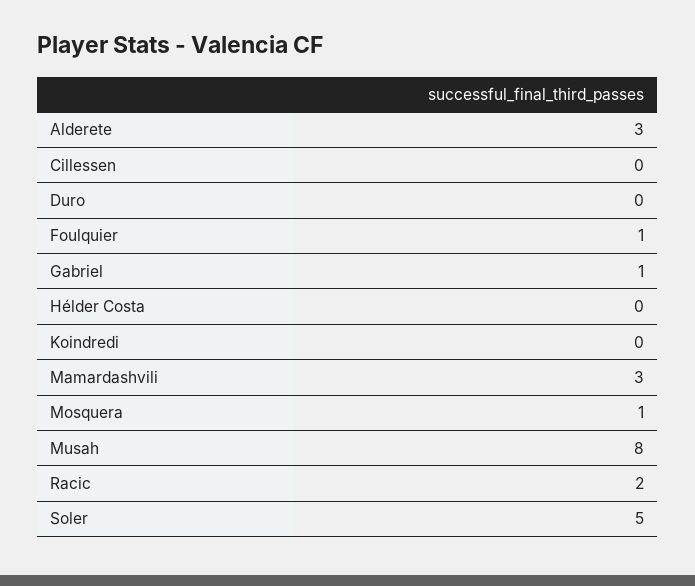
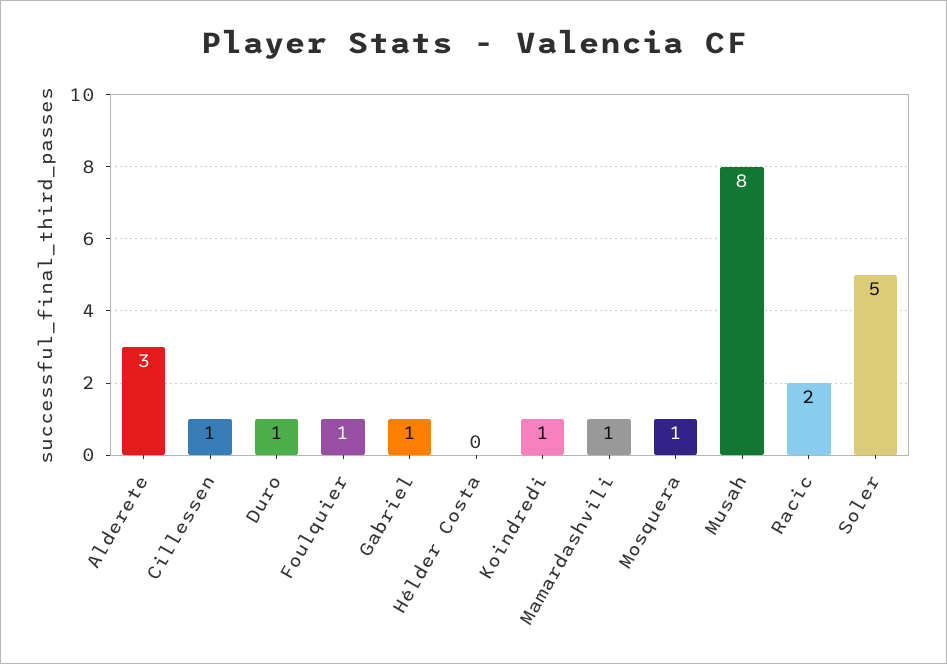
  {
    "Alderete": 3,
-   "Cillessen": 0,
+   "Cillessen": 1,
-   "Duro": 0,
+   "Duro": 1,
    "Foulquier": 1,
    "Gabriel": 1,
    "Hélder Costa": 0,
-   "Koindredi": 0,
+   "Koindredi": 1,
-   "Mamardashvili": 3,
+   "Mamardashvili": 1,
    "Mosquera": 1,
    "Musah": 8,
    "Racic": 2,
    "Soler": 5
  }

